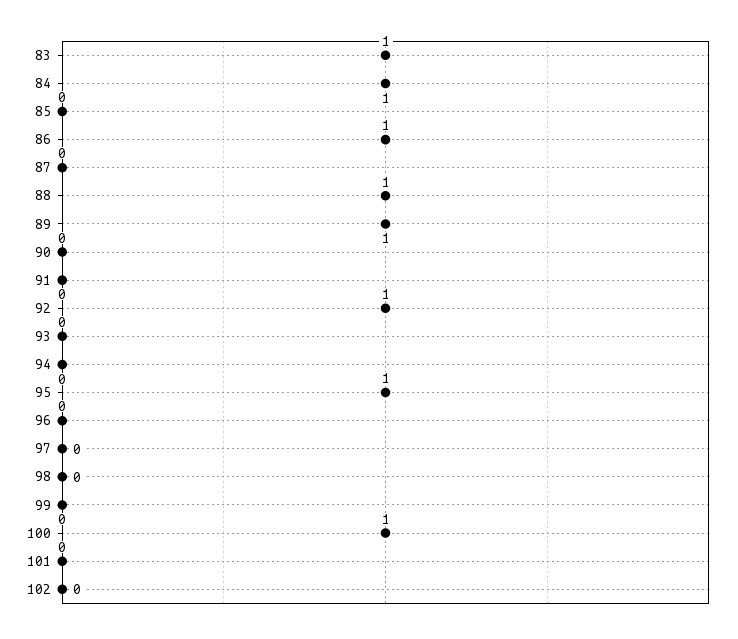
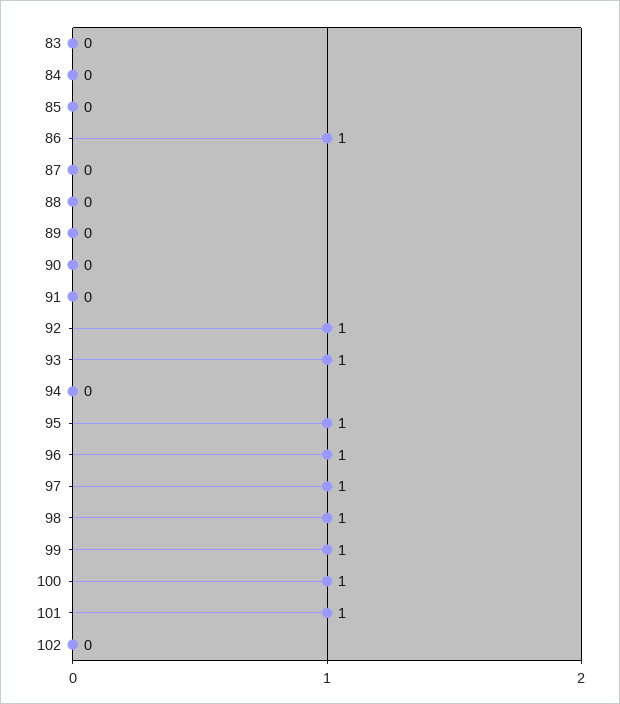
  {
-   "83": 1,
+   "83": 0,
-   "84": 1,
+   "84": 0,
    "85": 0,
    "86": 1,
    "87": 0,
-   "88": 1,
+   "88": 0,
-   "89": 1,
+   "89": 0,
    "90": 0,
    "91": 0,
    "92": 1,
-   "93": 0,
+   "93": 1,
    "94": 0,
    "95": 1,
-   "96": 0,
+   "96": 1,
-   "97": 0,
+   "97": 1,
-   "98": 0,
+   "98": 1,
-   "99": 0,
+   "99": 1,
    "100": 1,
-   "101": 0,
+   "101": 1,
    "102": 0
  }

